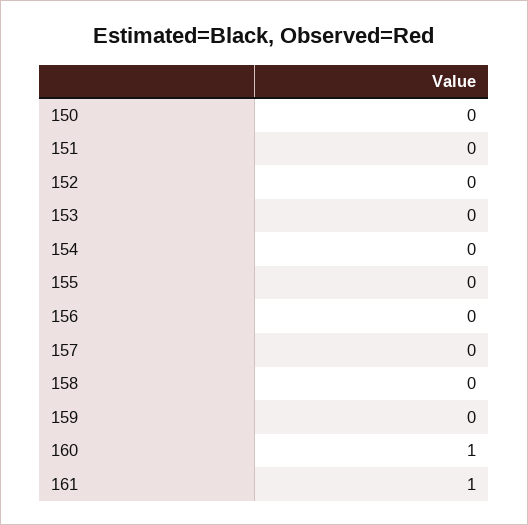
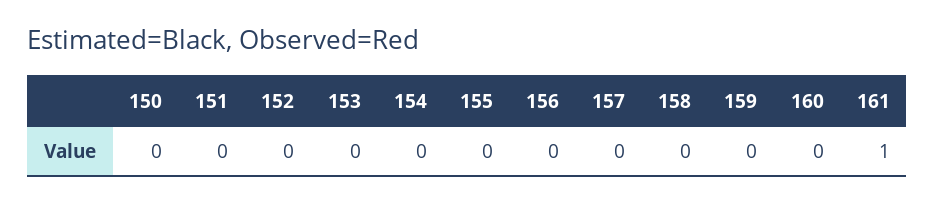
  {
    "150": 0,
    "151": 0,
    "152": 0,
    "153": 0,
    "154": 0,
    "155": 0,
    "156": 0,
    "157": 0,
    "158": 0,
    "159": 0,
-   "160": 1,
+   "160": 0,
    "161": 1
  }

